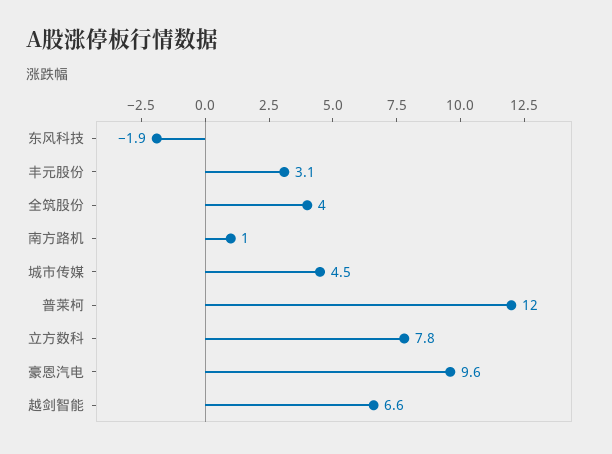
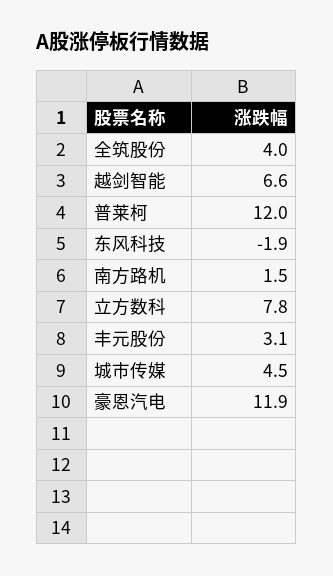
  {
    "东风科技": -1.9,
    "丰元股份": 3.1,
    "全筑股份": 4,
-   "南方路机": 1,
+   "南方路机": 1.5,
    "城市传媒": 4.5,
    "普莱柯": 12,
    "立方数科": 7.8,
-   "豪恩汽电": 9.6,
+   "豪恩汽电": 11.9,
    "越剑智能": 6.6
  }

